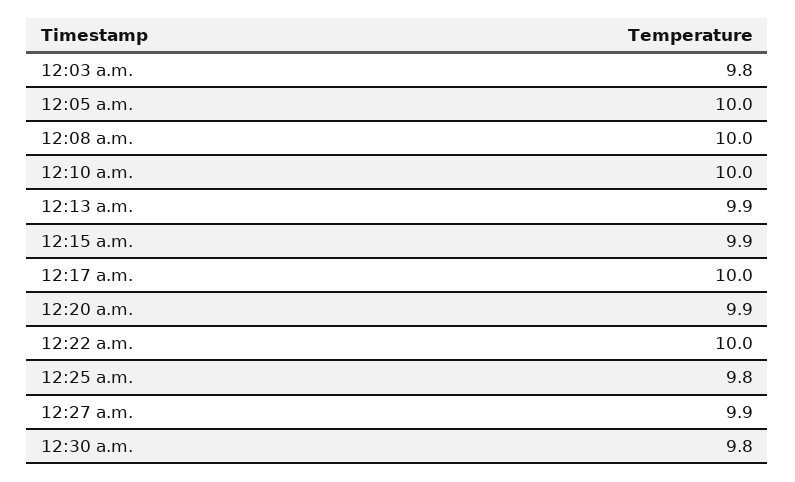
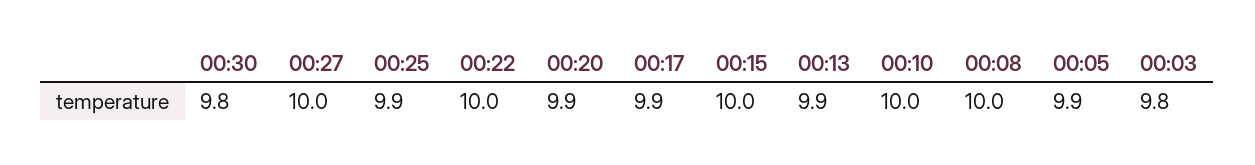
  {
    "12:03 a.m.": 9.8,
-   "12:05 a.m.": 10,
+   "12:05 a.m.": 9.9,
    "12:08 a.m.": 10,
    "12:10 a.m.": 10,
    "12:13 a.m.": 9.9,
-   "12:15 a.m.": 9.9,
+   "12:15 a.m.": 10,
-   "12:17 a.m.": 10,
+   "12:17 a.m.": 9.9,
    "12:20 a.m.": 9.9,
    "12:22 a.m.": 10,
-   "12:25 a.m.": 9.8,
+   "12:25 a.m.": 9.9,
-   "12:27 a.m.": 9.9,
+   "12:27 a.m.": 10,
    "12:30 a.m.": 9.8
  }

